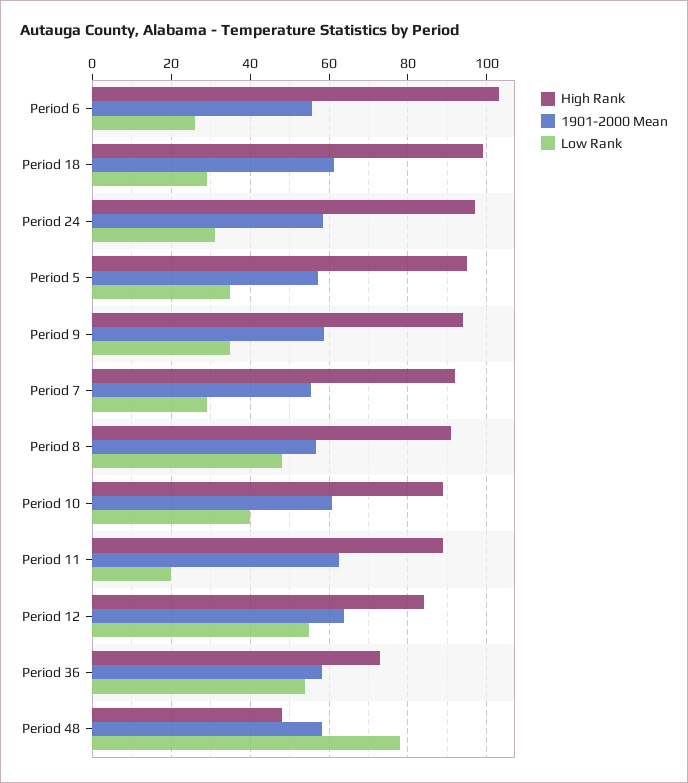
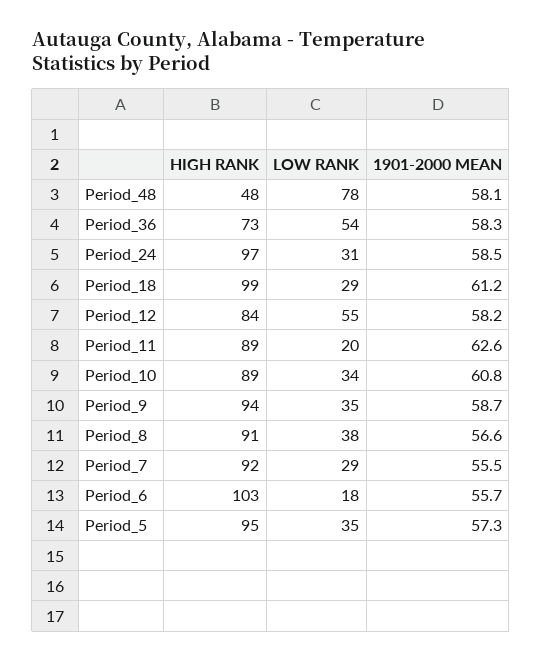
  {
    "High Rank": {
      "Period 6": 103,
      "Period 18": 99,
      "Period 24": 97,
      "Period 5": 95,
      "Period 9": 94,
      "Period 7": 92,
      "Period 8": 91,
      "Period 10": 89,
      "Period 11": 89,
      "Period 12": 84,
      "Period 36": 73,
      "Period 48": 48
    },
    "1901-2000 Mean": {
      "Period 6": 55.7,
      "Period 18": 61.2,
      "Period 24": 58.5,
      "Period 5": 57.3,
      "Period 9": 58.7,
      "Period 7": 55.5,
      "Period 8": 56.6,
      "Period 10": 60.8,
      "Period 11": 62.6,
-     "Period 12": 64,
+     "Period 12": 58.2,
      "Period 36": 58.3,
      "Period 48": 58.1
    },
    "Low Rank": {
-     "Period 6": 26,
+     "Period 6": 18,
      "Period 18": 29,
      "Period 24": 31,
      "Period 5": 35,
      "Period 9": 35,
      "Period 7": 29,
-     "Period 8": 48,
+     "Period 8": 38,
-     "Period 10": 40,
+     "Period 10": 34,
      "Period 11": 20,
      "Period 12": 55,
      "Period 36": 54,
      "Period 48": 78
    }
  }

